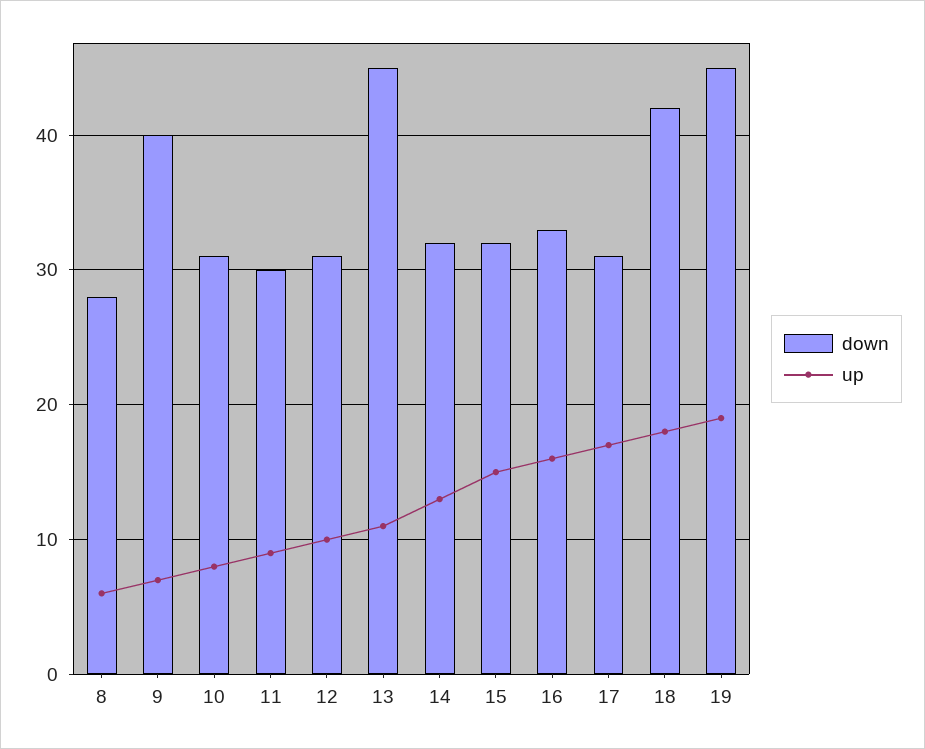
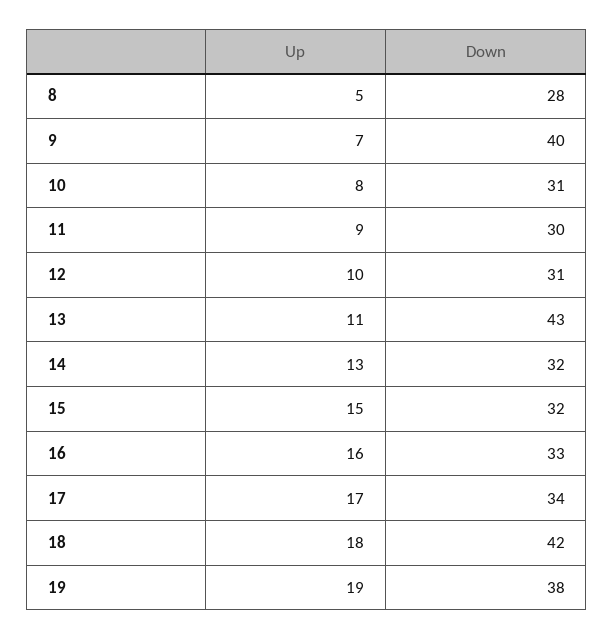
  {
    "down": {
      "8": 28,
      "9": 40,
      "10": 31,
      "11": 30,
      "12": 31,
-     "13": 45,
+     "13": 43,
      "14": 32,
      "15": 32,
      "16": 33,
-     "17": 31,
+     "17": 34,
      "18": 42,
-     "19": 45
+     "19": 38
    },
    "up": {
-     "8": 6,
+     "8": 5,
      "9": 7,
      "10": 8,
      "11": 9,
      "12": 10,
      "13": 11,
      "14": 13,
      "15": 15,
      "16": 16,
      "17": 17,
      "18": 18,
      "19": 19
    }
  }

